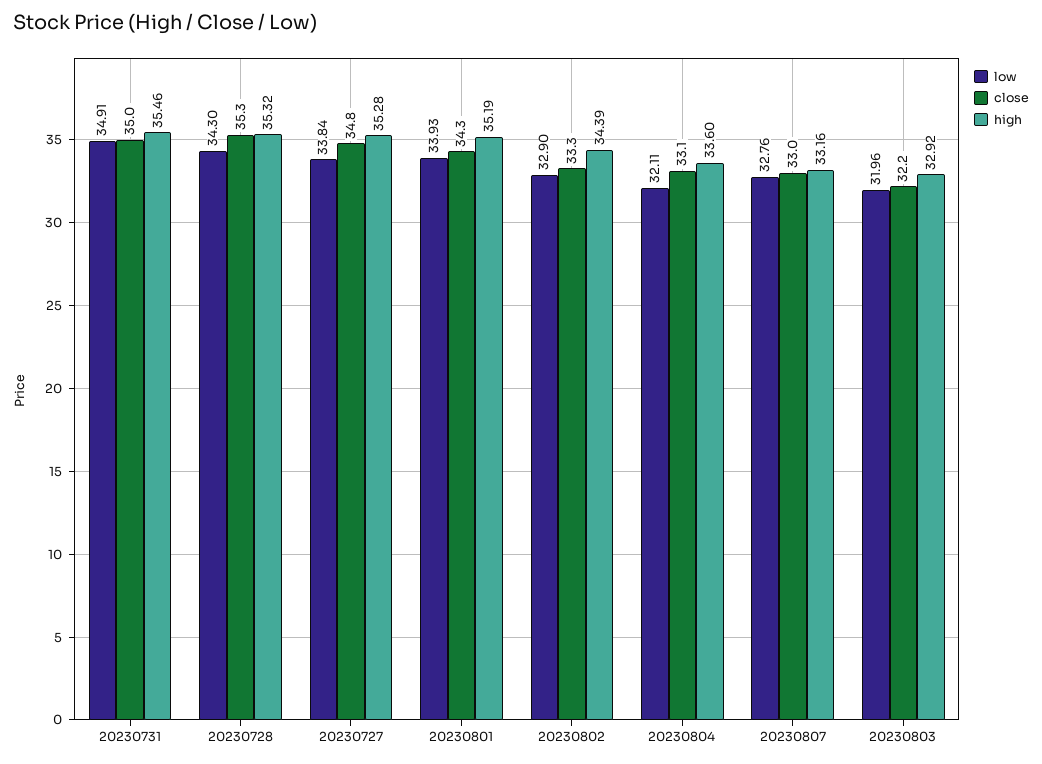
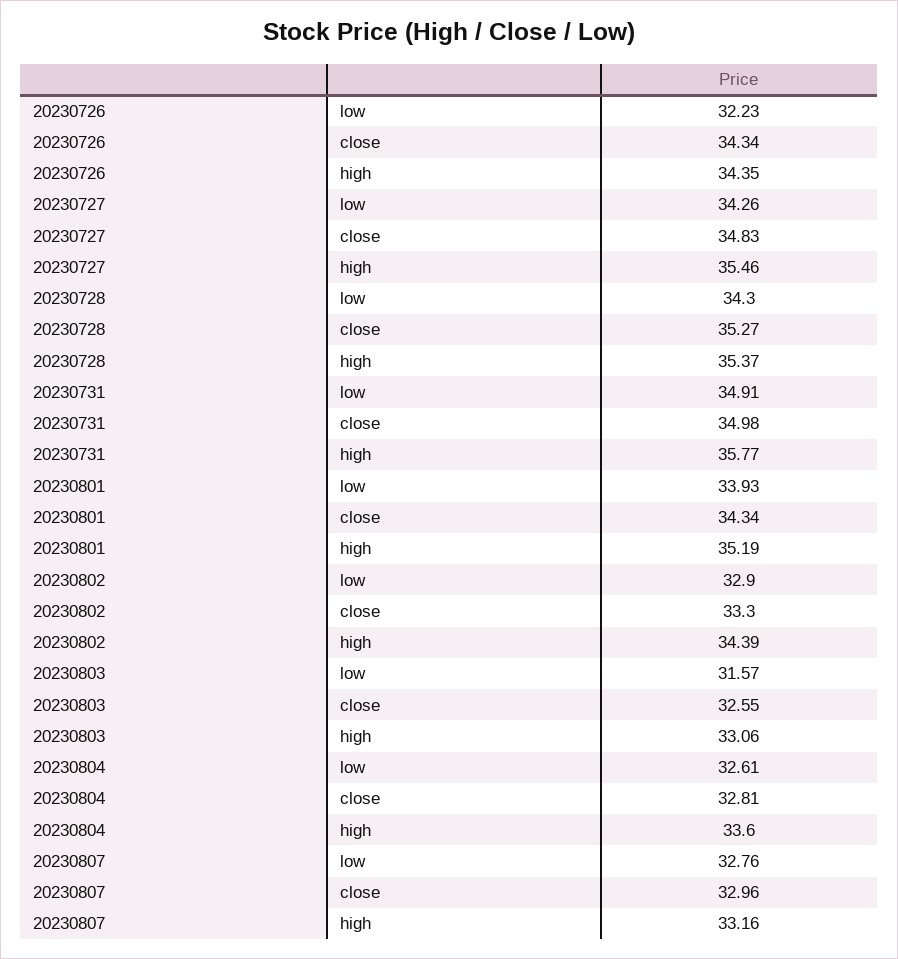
  {
    "low": {
      "20230731": 34.91,
      "20230728": 34.3,
-     "20230727": 33.84,
+     "20230727": 34.26,
      "20230801": 33.93,
      "20230802": 32.9,
-     "20230804": 32.11,
+     "20230804": 32.61,
      "20230807": 32.76,
-     "20230803": 31.96
+     "20230803": 31.57,
+     "20230726": 32.23
    },
    "close": {
      "20230731": 34.98,
      "20230728": 35.27,
      "20230727": 34.83,
      "20230801": 34.34,
      "20230802": 33.3,
-     "20230804": 33.1,
+     "20230804": 32.81,
      "20230807": 32.96,
-     "20230803": 32.2
+     "20230803": 32.55,
+     "20230726": 34.34
    },
    "high": {
-     "20230731": 35.46,
+     "20230731": 35.77,
-     "20230728": 35.32,
+     "20230728": 35.37,
-     "20230727": 35.28,
+     "20230727": 35.46,
      "20230801": 35.19,
      "20230802": 34.39,
      "20230804": 33.6,
      "20230807": 33.16,
-     "20230803": 32.92
+     "20230803": 33.06,
+     "20230726": 34.35
    }
  }

